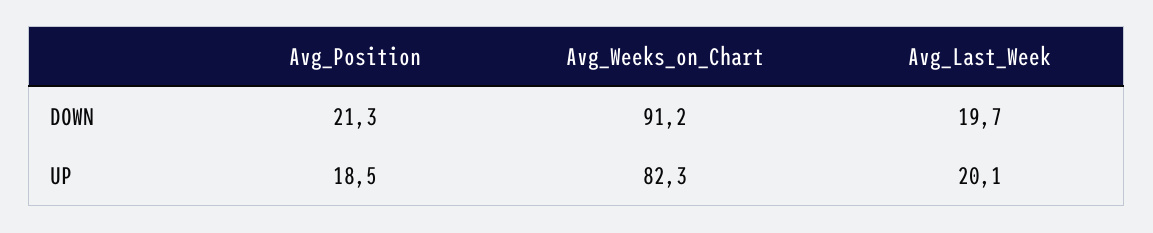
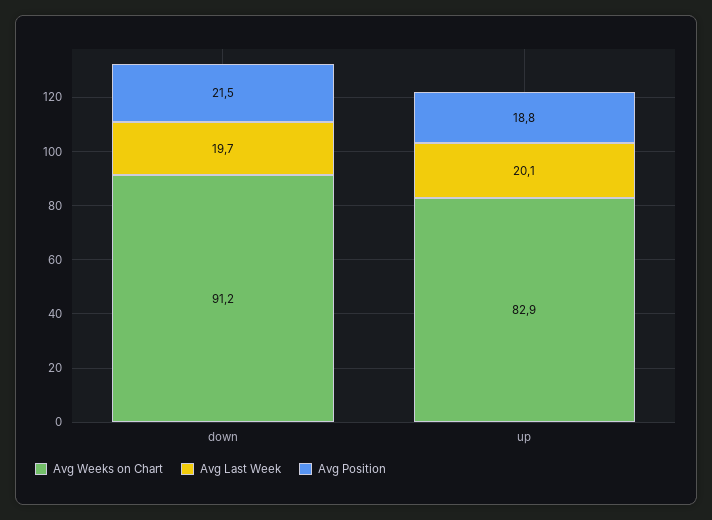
  {
    "Avg_Position": {
-     "DOWN": 21.3,
+     "DOWN": 21.5,
-     "UP": 18.5
+     "UP": 18.8
    },
    "Avg_Weeks_on_Chart": {
      "DOWN": 91.2,
-     "UP": 82.3
+     "UP": 82.9
    },
    "Avg_Last_Week": {
      "DOWN": 19.7,
      "UP": 20.1
    }
  }

